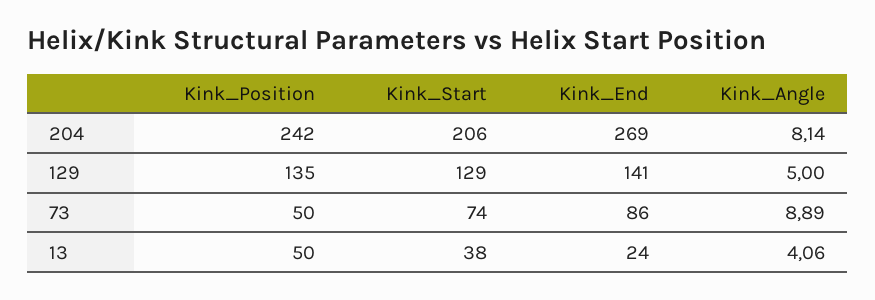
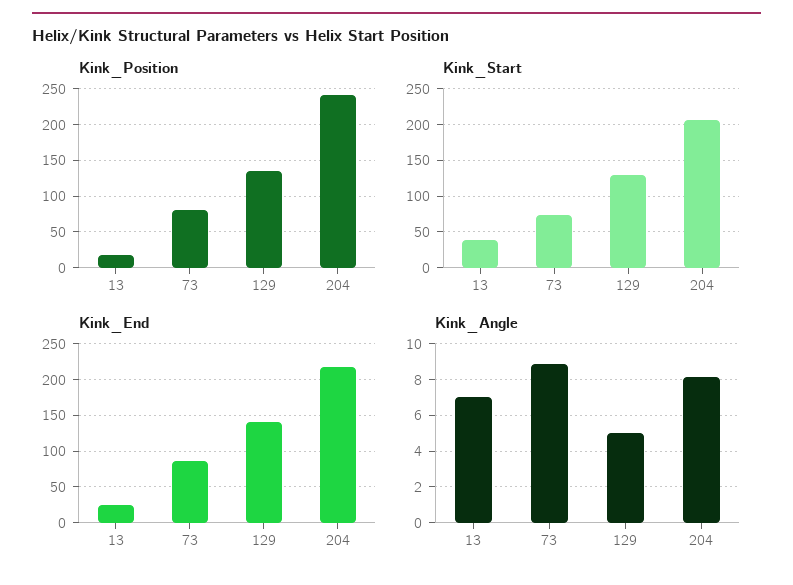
  {
    "Kink_Position": {
      "204": 242,
      "129": 135,
-     "73": 50,
+     "73": 80,
-     "13": 50
+     "13": 20
    },
    "Kink_Start": {
      "204": 206,
      "129": 129,
      "73": 74,
      "13": 38
    },
    "Kink_End": {
-     "204": 269,
+     "204": 220,
      "129": 141,
      "73": 86,
      "13": 24
    },
    "Kink_Angle": {
      "204": 8.14,
      "129": 5,
      "73": 8.89,
-     "13": 4.06
+     "13": 7
    }
  }

